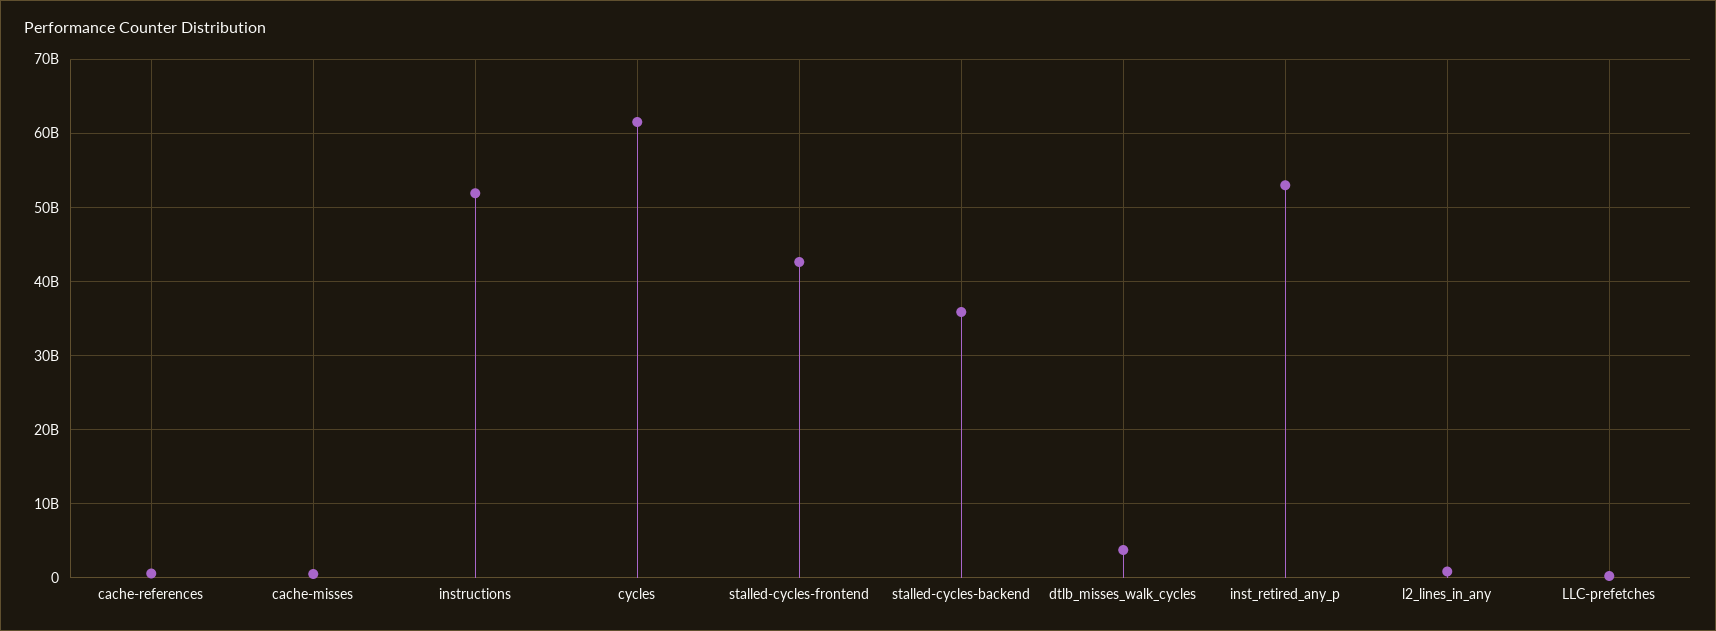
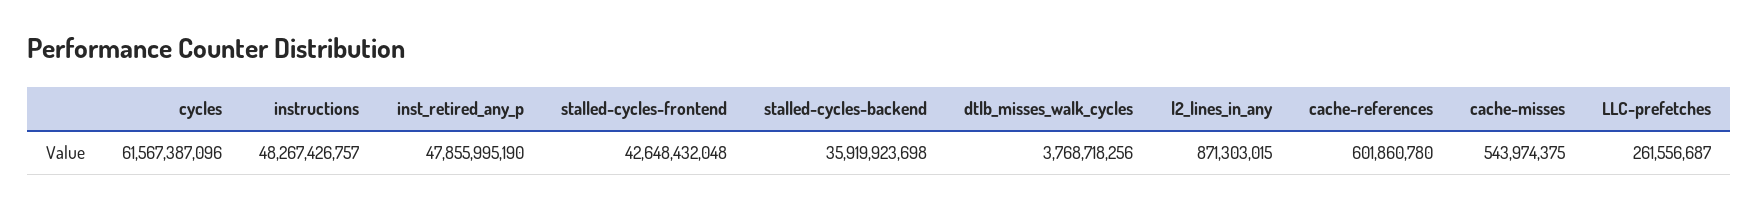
  {
    "cache-references": 601860780,
    "cache-misses": 543974375,
-   "instructions": 52000000000,
+   "instructions": 48267426757,
    "cycles": 61567387096,
    "stalled-cycles-frontend": 42648432048,
    "stalled-cycles-backend": 35919923698,
    "dtlb_misses_walk_cycles": 3768718256,
-   "inst_retired_any_p": 53000000000,
+   "inst_retired_any_p": 47855995190,
    "l2_lines_in_any": 871303015,
    "LLC-prefetches": 261556687
  }

